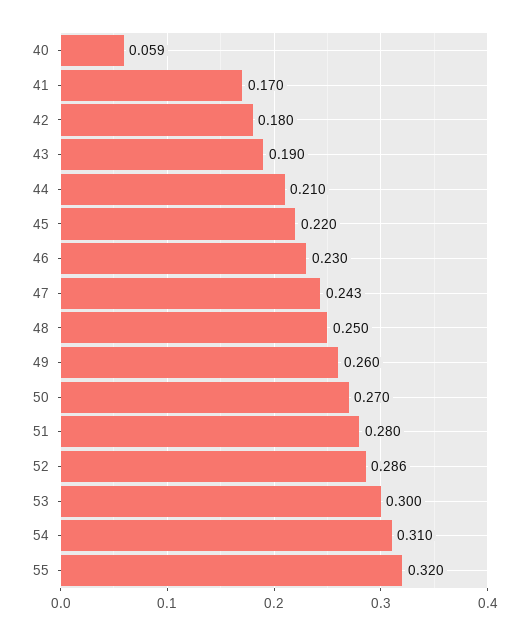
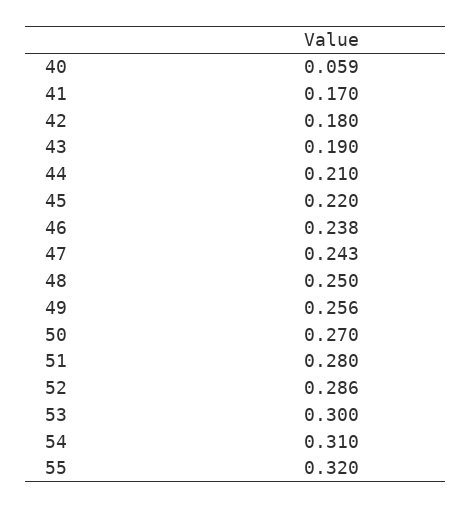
  {
    "40": 0.059,
    "41": 0.17,
    "42": 0.18,
    "43": 0.19,
    "44": 0.21,
    "45": 0.22,
-   "46": 0.23,
+   "46": 0.238,
    "47": 0.243,
    "48": 0.25,
-   "49": 0.26,
+   "49": 0.256,
    "50": 0.27,
    "51": 0.28,
    "52": 0.286,
    "53": 0.3,
    "54": 0.31,
    "55": 0.32
  }

